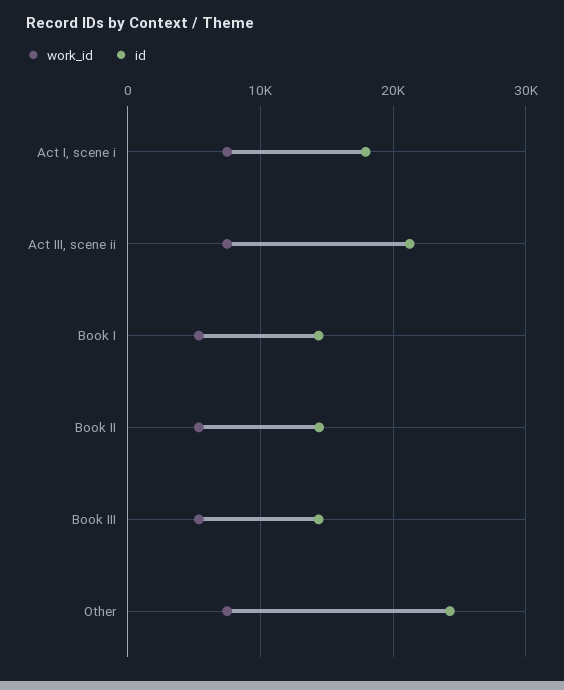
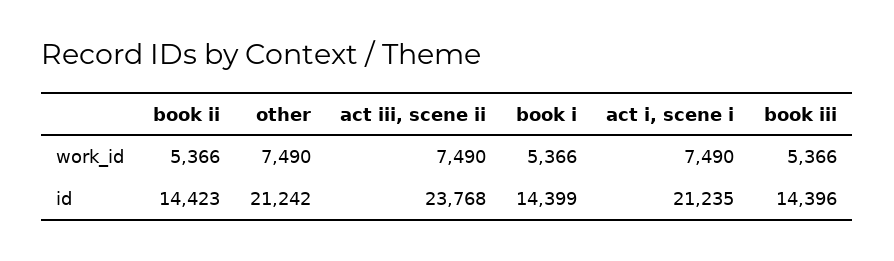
  {
    "work_id": {
      "Act I, scene i": 7490,
      "Act III, scene ii": 7490,
      "Book I": 5366,
      "Book II": 5366,
      "Book III": 5366,
      "Other": 7490
    },
    "id": {
-     "Act I, scene i": 18000,
+     "Act I, scene i": 21235,
-     "Act III, scene ii": 21000,
+     "Act III, scene ii": 23768,
      "Book I": 14399,
      "Book II": 14423,
      "Book III": 14396,
-     "Other": 24000
+     "Other": 21242
    }
  }

